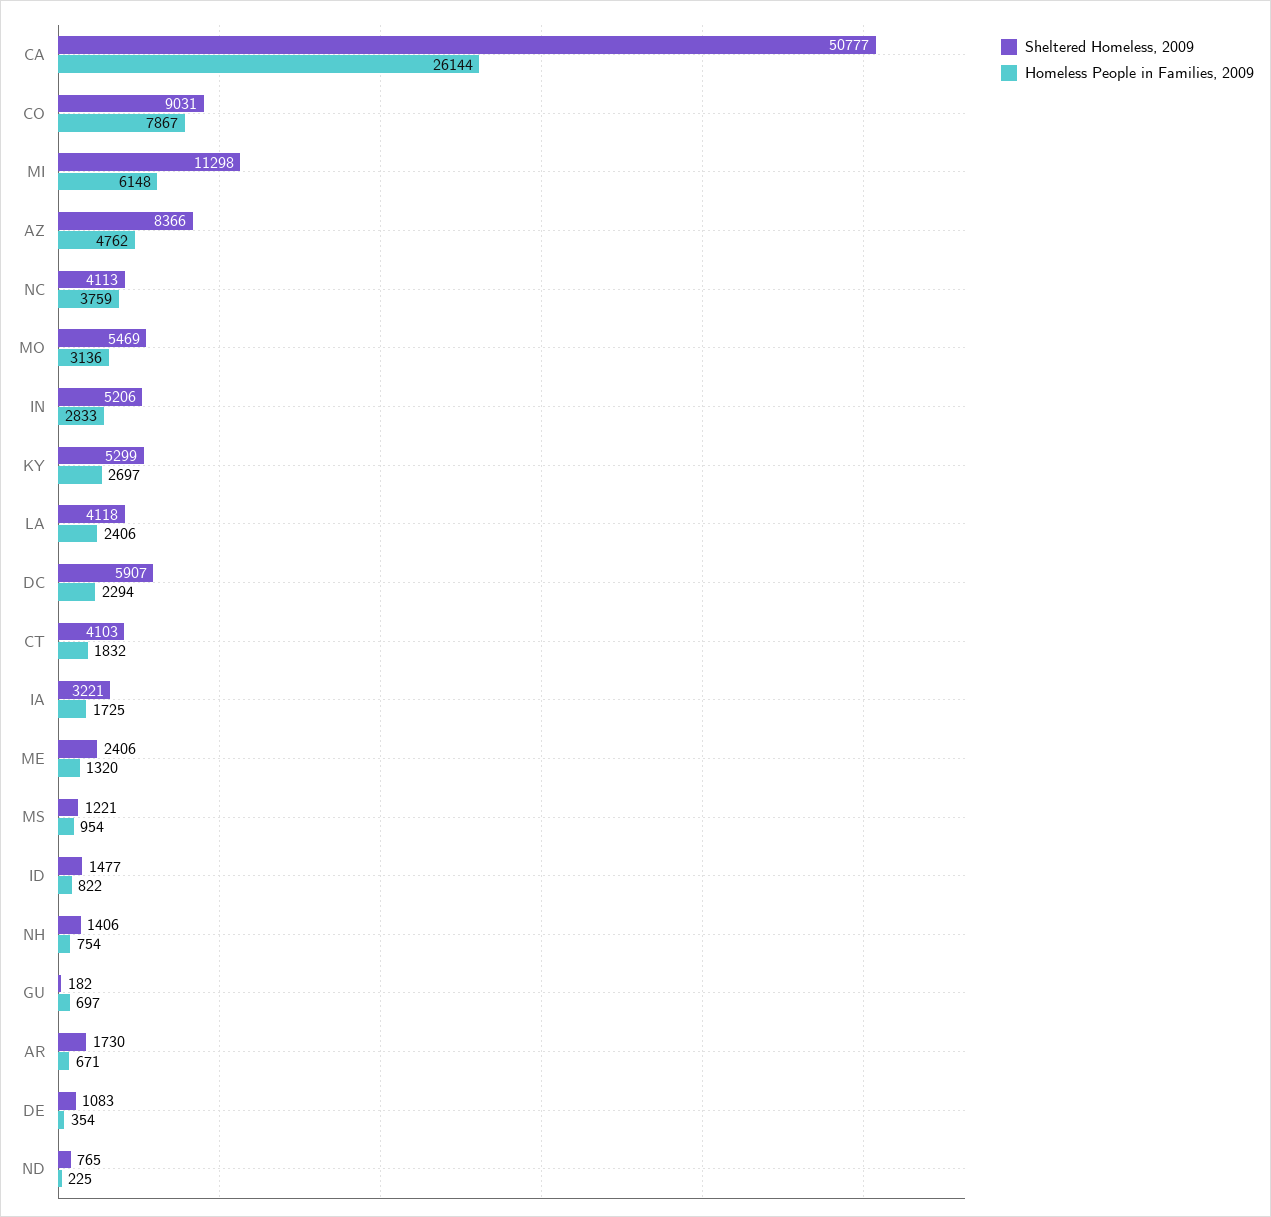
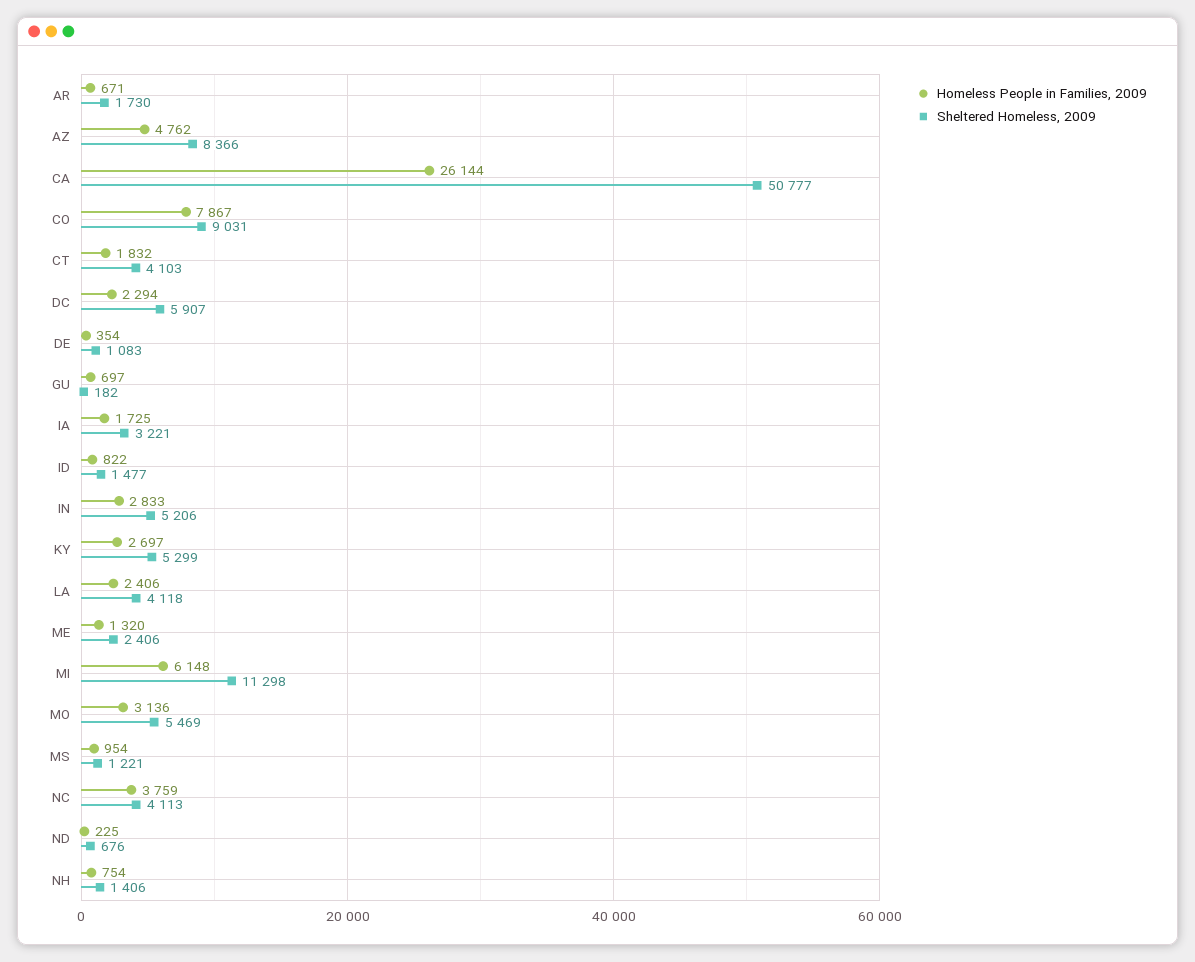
  {
    "Sheltered Homeless, 2009": {
      "CA": 50777,
      "CO": 9031,
      "MI": 11298,
      "AZ": 8366,
      "NC": 4113,
      "MO": 5469,
      "IN": 5206,
      "KY": 5299,
      "LA": 4118,
      "DC": 5907,
      "CT": 4103,
      "IA": 3221,
      "ME": 2406,
      "MS": 1221,
      "ID": 1477,
      "NH": 1406,
      "GU": 182,
      "AR": 1730,
      "DE": 1083,
-     "ND": 765
+     "ND": 676
    },
    "Homeless People in Families, 2009": {
      "CA": 26144,
      "CO": 7867,
      "MI": 6148,
      "AZ": 4762,
      "NC": 3759,
      "MO": 3136,
      "IN": 2833,
      "KY": 2697,
      "LA": 2406,
      "DC": 2294,
      "CT": 1832,
      "IA": 1725,
      "ME": 1320,
      "MS": 954,
      "ID": 822,
      "NH": 754,
      "GU": 697,
      "AR": 671,
      "DE": 354,
      "ND": 225
    }
  }

